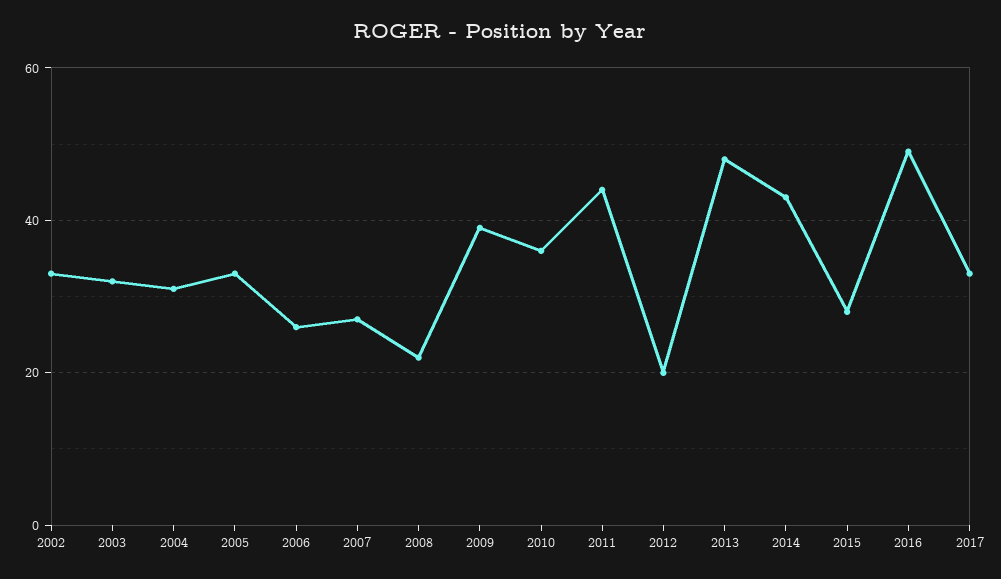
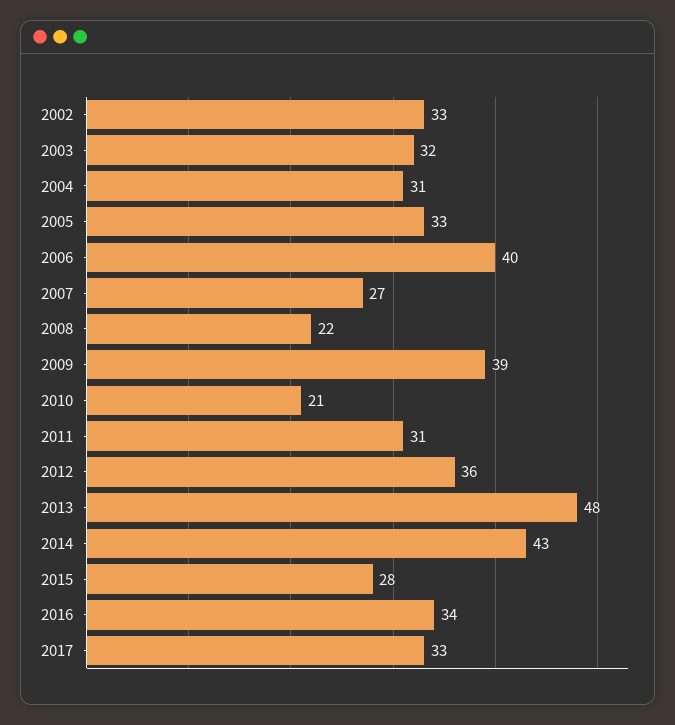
  {
    "2002": 33,
    "2003": 32,
    "2004": 31,
    "2005": 33,
-   "2006": 25,
+   "2006": 40,
    "2007": 27,
    "2008": 22,
    "2009": 39,
-   "2010": 35,
+   "2010": 21,
-   "2011": 45,
+   "2011": 31,
-   "2012": 20,
+   "2012": 36,
    "2013": 48,
    "2014": 43,
    "2015": 28,
-   "2016": 50,
+   "2016": 34,
    "2017": 33
  }

